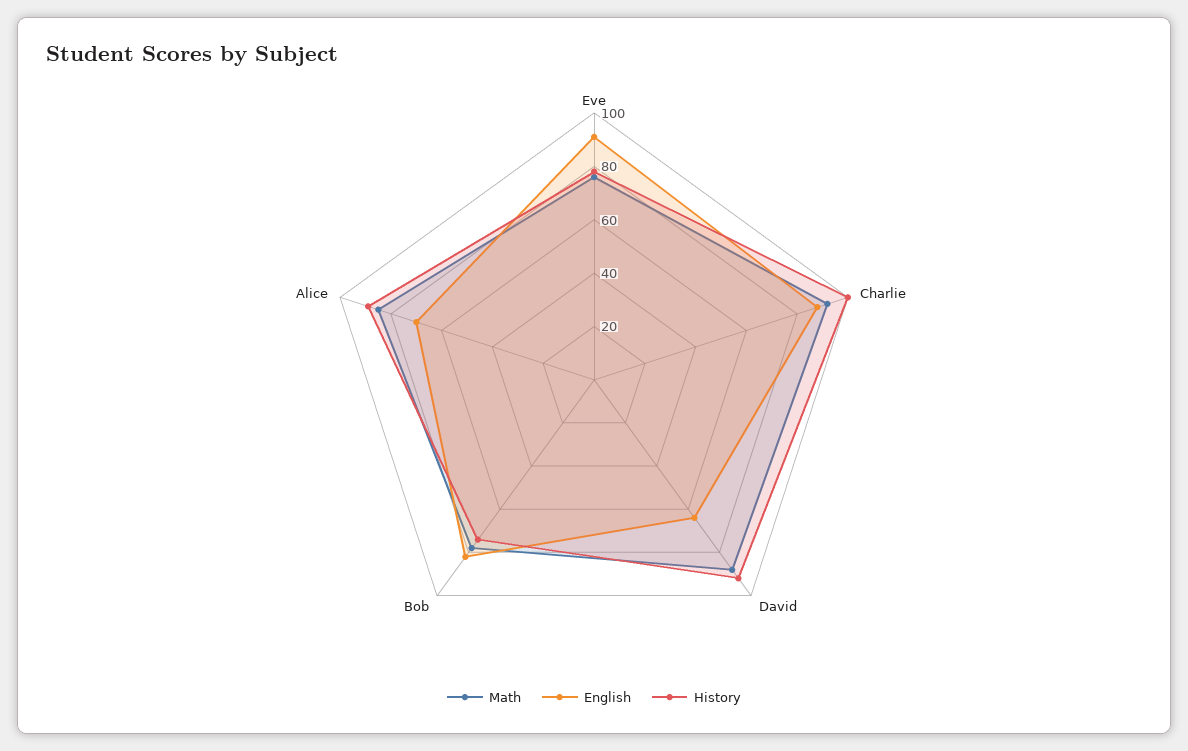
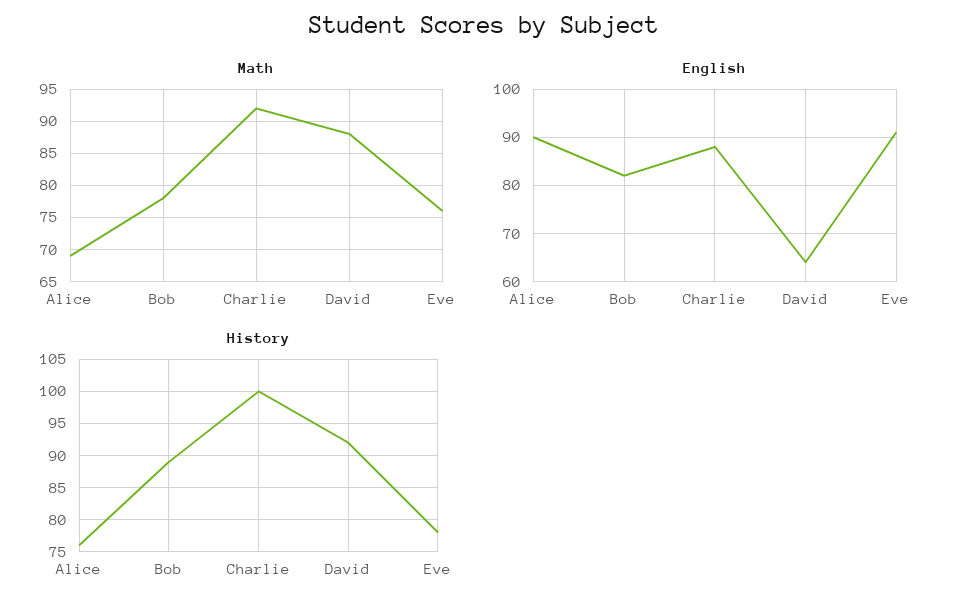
  {
    "Math": {
      "Eve": 76,
      "Charlie": 92,
      "David": 88,
      "Bob": 78,
-     "Alice": 85
+     "Alice": 69
    },
    "English": {
      "Eve": 90,
      "Charlie": 90,
      "David": 65,
      "Bob": 80,
-     "Alice": 70
+     "Alice": 90
    },
    "History": {
      "Eve": 78,
      "Charlie": 100,
      "David": 92,
-     "Bob": 75,
+     "Bob": 89,
-     "Alice": 90
+     "Alice": 76
    }
  }

